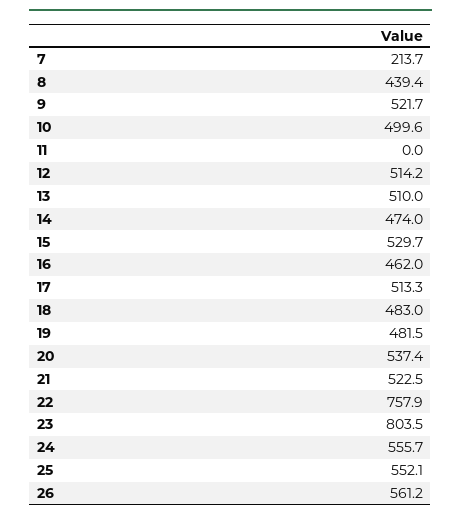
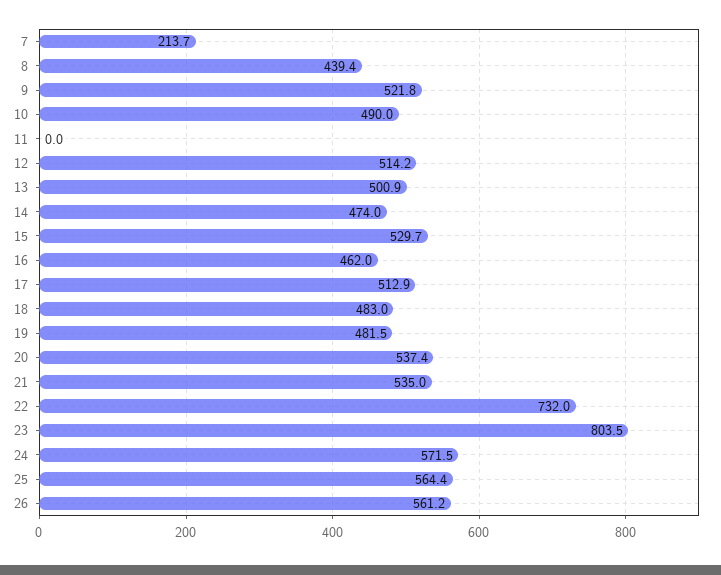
  {
    "7": 213.7,
    "8": 439.4,
-   "9": 521.7,
+   "9": 521.8,
-   "10": 499.6,
+   "10": 490,
    "11": 0,
    "12": 514.2,
-   "13": 510,
+   "13": 500.9,
    "14": 474,
    "15": 529.7,
    "16": 462,
-   "17": 513.3,
+   "17": 512.9,
    "18": 483,
    "19": 481.5,
    "20": 537.4,
-   "21": 522.5,
+   "21": 535,
-   "22": 757.9,
+   "22": 732,
    "23": 803.5,
-   "24": 555.7,
+   "24": 571.5,
-   "25": 552.1,
+   "25": 564.4,
    "26": 561.2
  }

